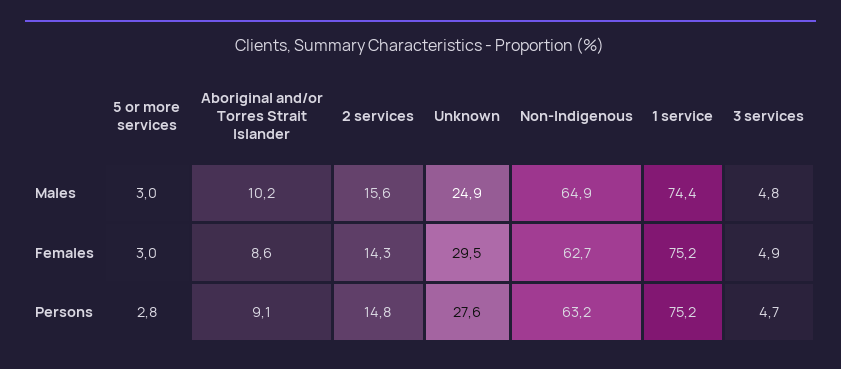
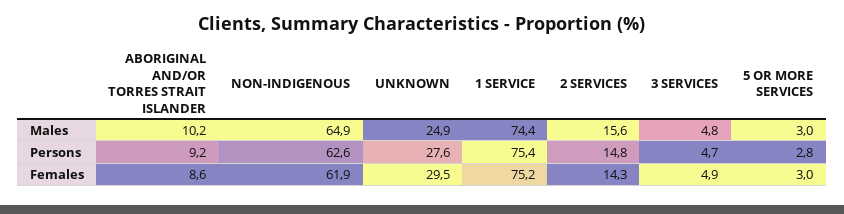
  {
    "5 or more services": {
      "Males": 3,
      "Females": 3,
      "Persons": 2.8
    },
    "Aboriginal and/or Torres Strait Islander": {
      "Males": 10.2,
      "Females": 8.6,
-     "Persons": 9.1
+     "Persons": 9.2
    },
    "2 services": {
      "Males": 15.6,
      "Females": 14.3,
      "Persons": 14.8
    },
    "Unknown": {
      "Males": 24.9,
      "Females": 29.5,
      "Persons": 27.6
    },
    "Non-Indigenous": {
      "Males": 64.9,
-     "Females": 62.7,
+     "Females": 61.9,
-     "Persons": 63.2
+     "Persons": 62.6
    },
    "1 service": {
      "Males": 74.4,
      "Females": 75.2,
-     "Persons": 75.2
+     "Persons": 75.4
    },
    "3 services": {
      "Males": 4.8,
      "Females": 4.9,
      "Persons": 4.7
    }
  }

